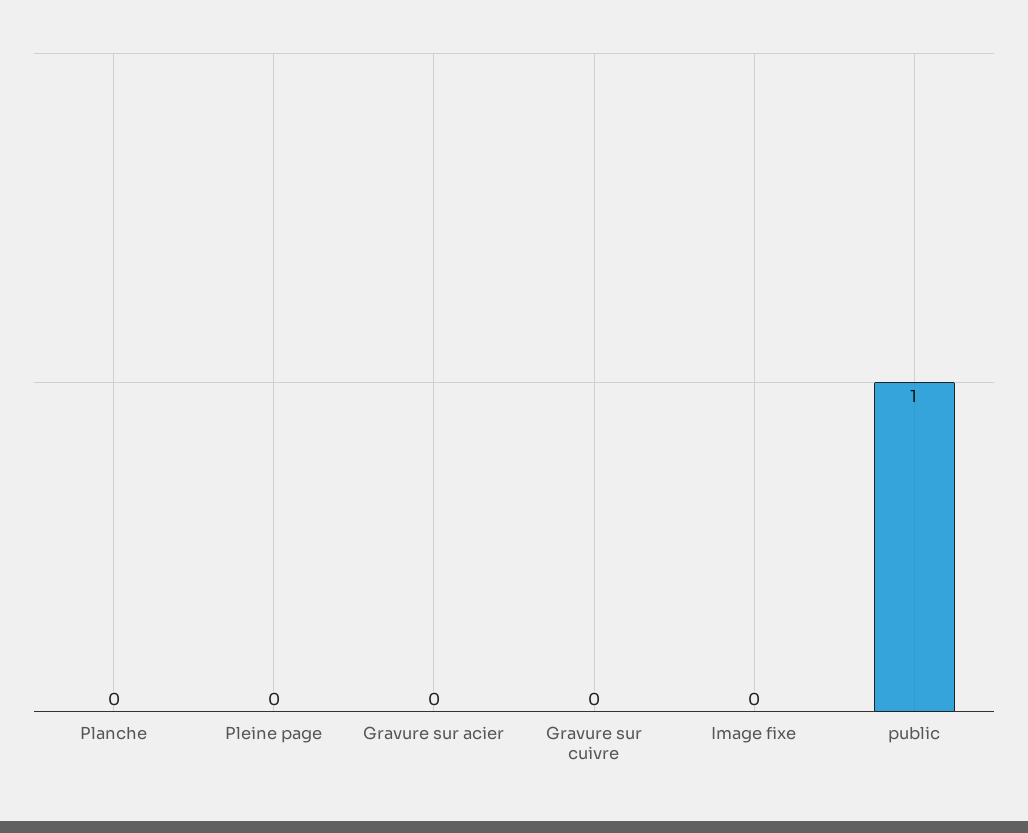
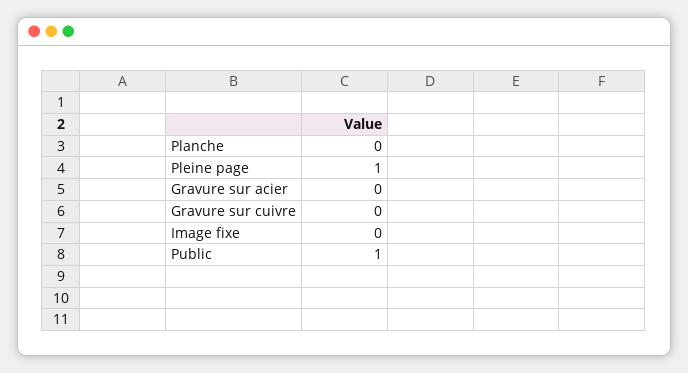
  {
    "Planche": 0,
-   "Pleine page": 0,
+   "Pleine page": 1,
    "Gravure sur acier": 0,
    "Gravure sur cuivre": 0,
    "Image fixe": 0,
    "public": 1
  }

